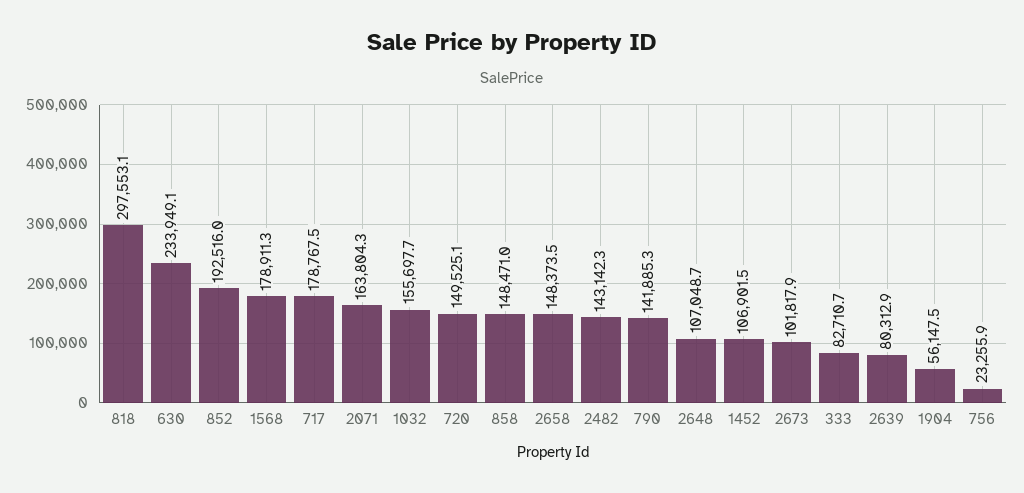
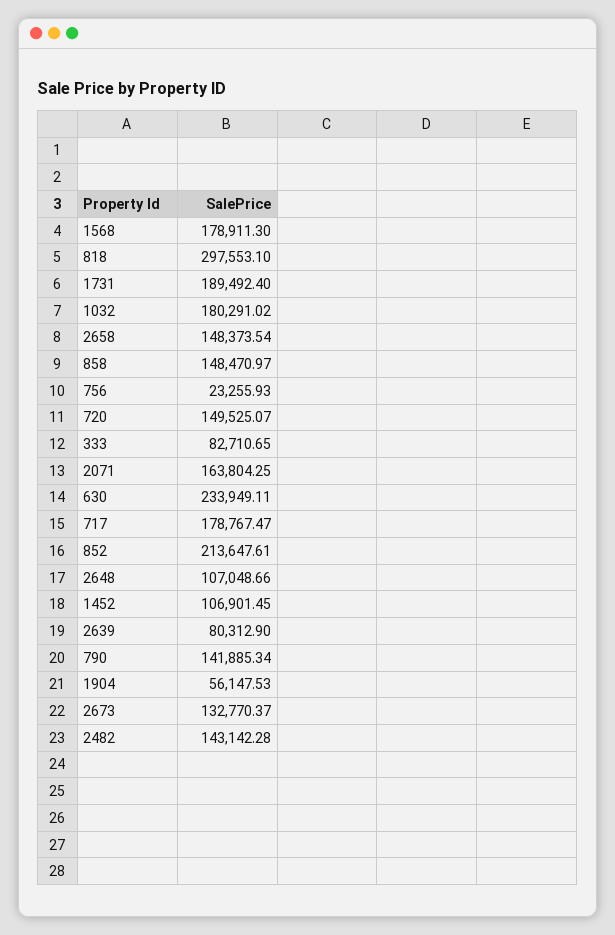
  {
    "818": 297553.1,
    "630": 233949.11,
-   "852": 192516,
+   "852": 213647.61,
    "1568": 178911.3,
    "717": 178767.47,
    "2071": 163804.25,
-   "1032": 155697.7,
+   "1032": 180291.02,
    "720": 149525.07,
    "858": 148470.97,
    "2658": 148373.54,
    "2482": 143142.28,
    "790": 141885.34,
    "2648": 107048.66,
    "1452": 106901.45,
-   "2673": 101817.9,
+   "2673": 132770.37,
    "333": 82710.65,
    "2639": 80312.9,
    "1904": 56147.53,
-   "756": 23255.93
+   "756": 23255.93,
+   "1731": 189492.4
  }

